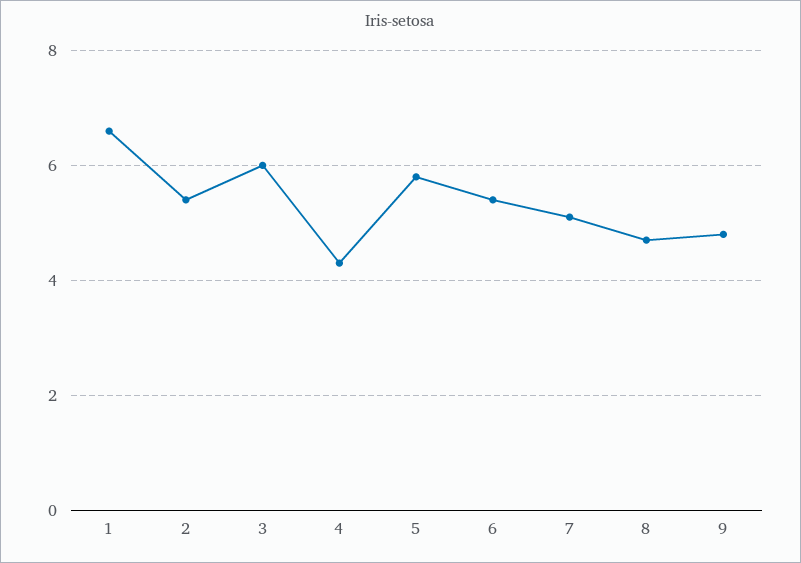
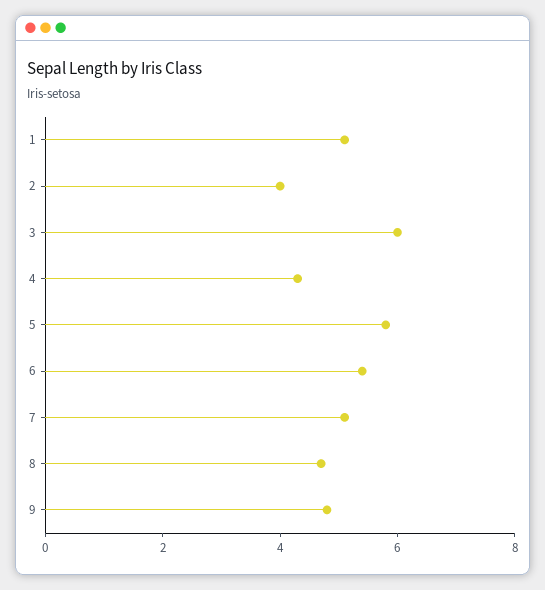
  {
-   "1": 6.5,
+   "1": 5,
-   "2": 5.5,
+   "2": 4,
    "3": 6,
    "4": 4.5,
    "5": 6,
    "6": 5.5,
    "7": 5,
    "8": 4.5,
    "9": 5
  }

